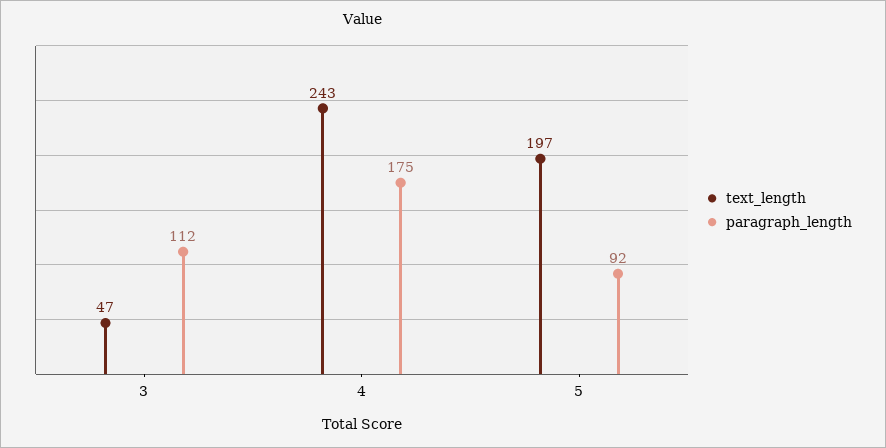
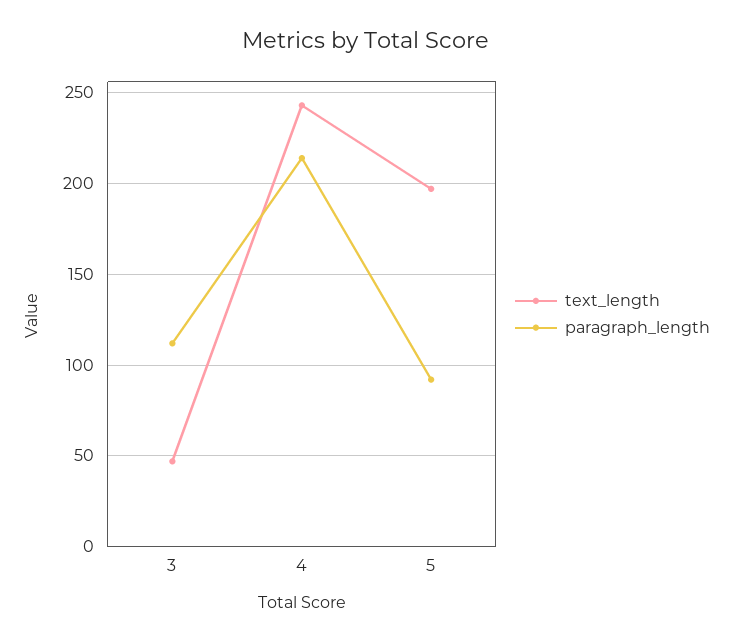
  {
    "text_length": {
      "3": 47,
      "4": 243,
      "5": 197
    },
    "paragraph_length": {
      "3": 112,
-     "4": 175,
+     "4": 215,
      "5": 92
    }
  }

